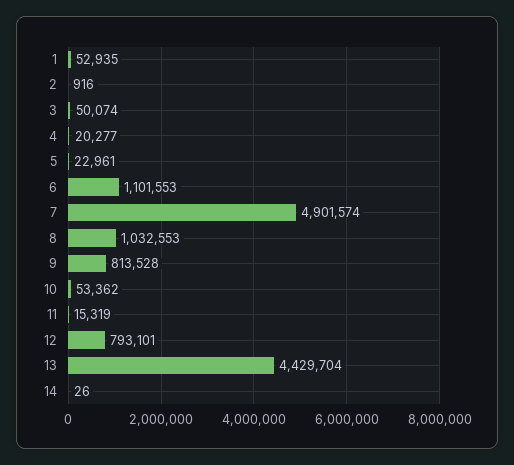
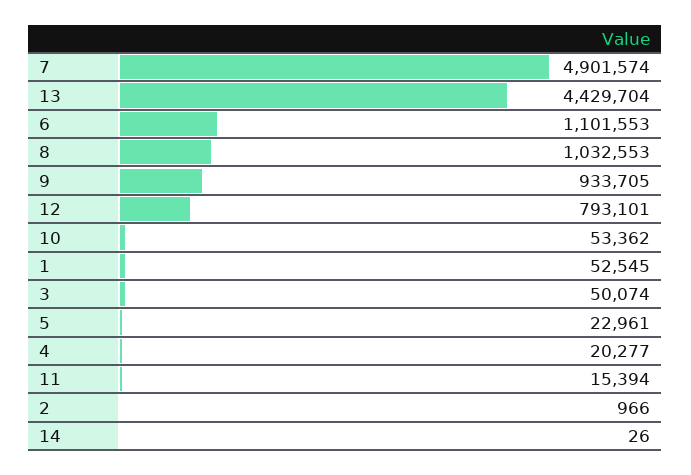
  {
-   "1": 52935,
+   "1": 52545,
-   "2": 916,
+   "2": 966,
    "3": 50074,
    "4": 20277,
    "5": 22961,
    "6": 1101553,
    "7": 4901574,
    "8": 1032553,
-   "9": 813528,
+   "9": 933705,
    "10": 53362,
-   "11": 15319,
+   "11": 15394,
    "12": 793101,
    "13": 4429704,
    "14": 26
  }

